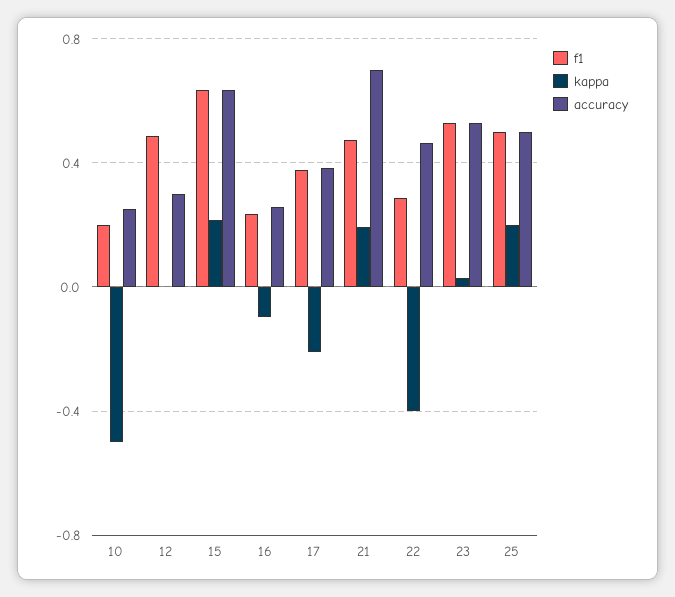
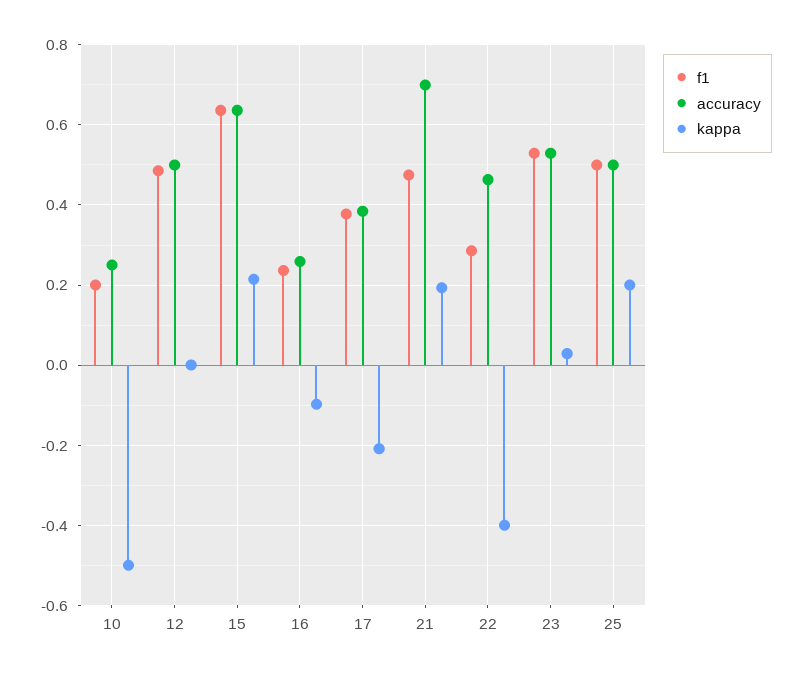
  {
    "f1": {
      "10": 0.2,
      "12": 0.48,
      "15": 0.64,
      "16": 0.24,
      "17": 0.38,
      "21": 0.48,
      "22": 0.28,
      "23": 0.52,
      "25": 0.5
    },
    "kappa": {
      "10": -0.5,
      "12": 0,
      "15": 0.22,
      "16": -0.1,
      "17": -0.2,
      "21": 0.2,
      "22": -0.4,
      "23": 0.02,
      "25": 0.2
    },
    "accuracy": {
      "10": 0.26,
-     "12": 0.3,
+     "12": 0.5,
      "15": 0.64,
      "16": 0.26,
      "17": 0.38,
      "21": 0.7,
      "22": 0.46,
      "23": 0.52,
      "25": 0.5
    }
  }

